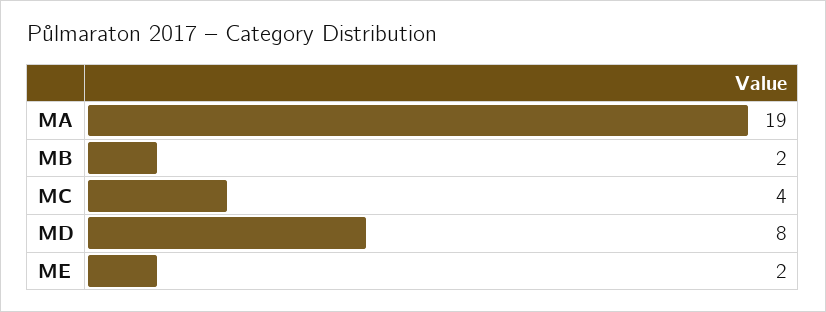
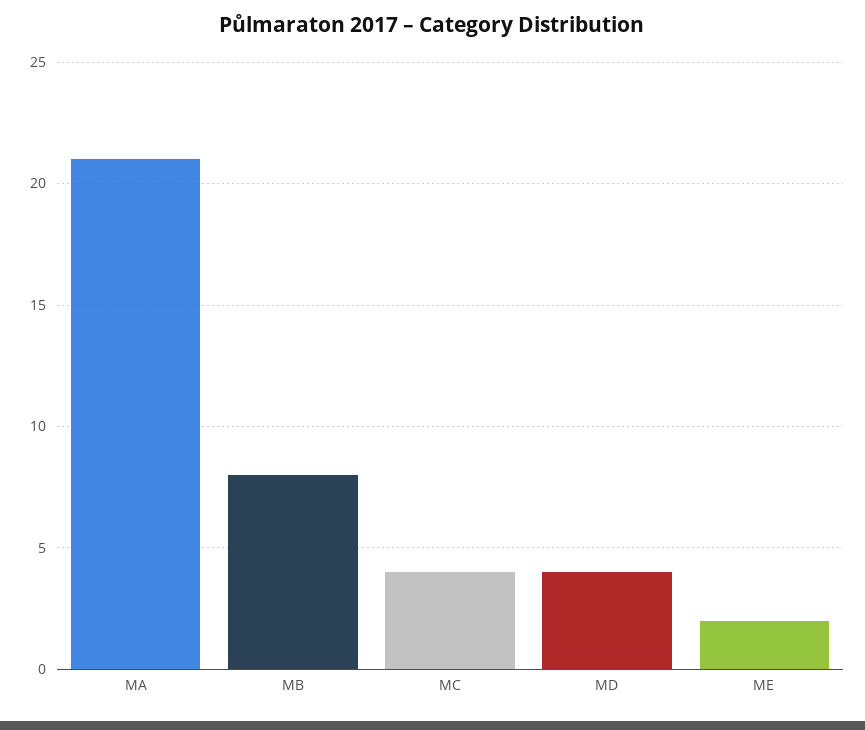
  {
-   "MA": 19,
+   "MA": 21,
-   "MB": 2,
+   "MB": 8,
    "MC": 4,
-   "MD": 8,
+   "MD": 4,
    "ME": 2
  }

